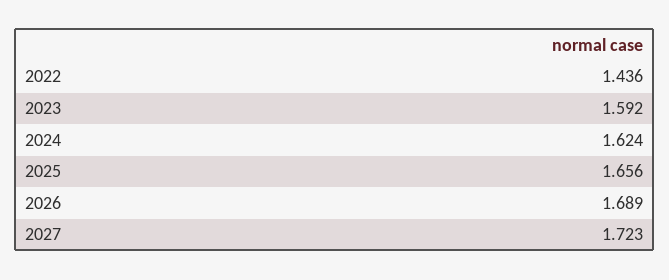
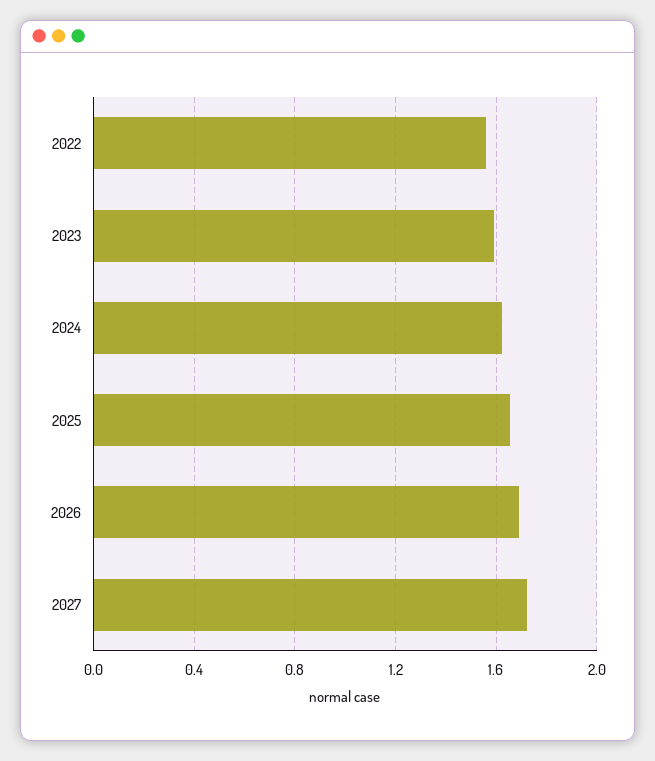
  {
-   "2022": 1.436,
+   "2022": 1.55,
    "2023": 1.592,
    "2024": 1.624,
    "2025": 1.656,
    "2026": 1.689,
    "2027": 1.723
  }

